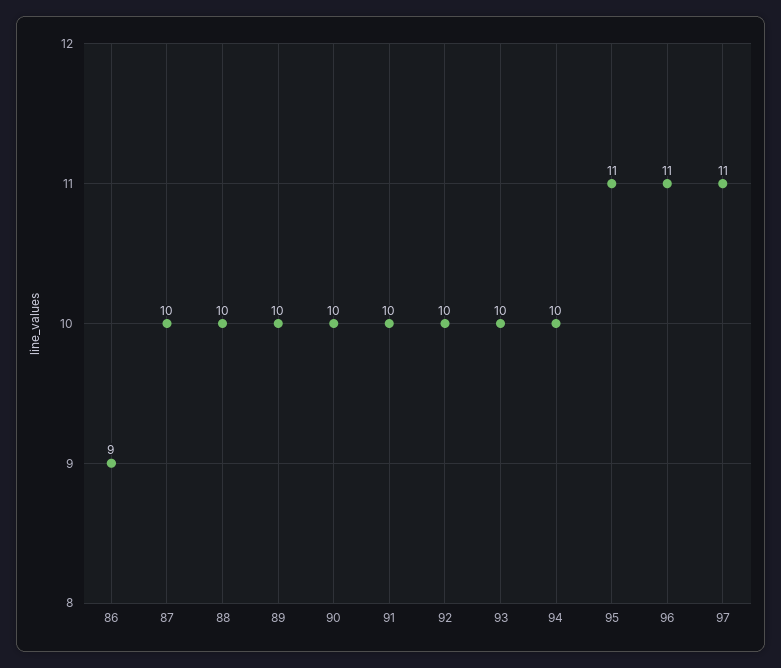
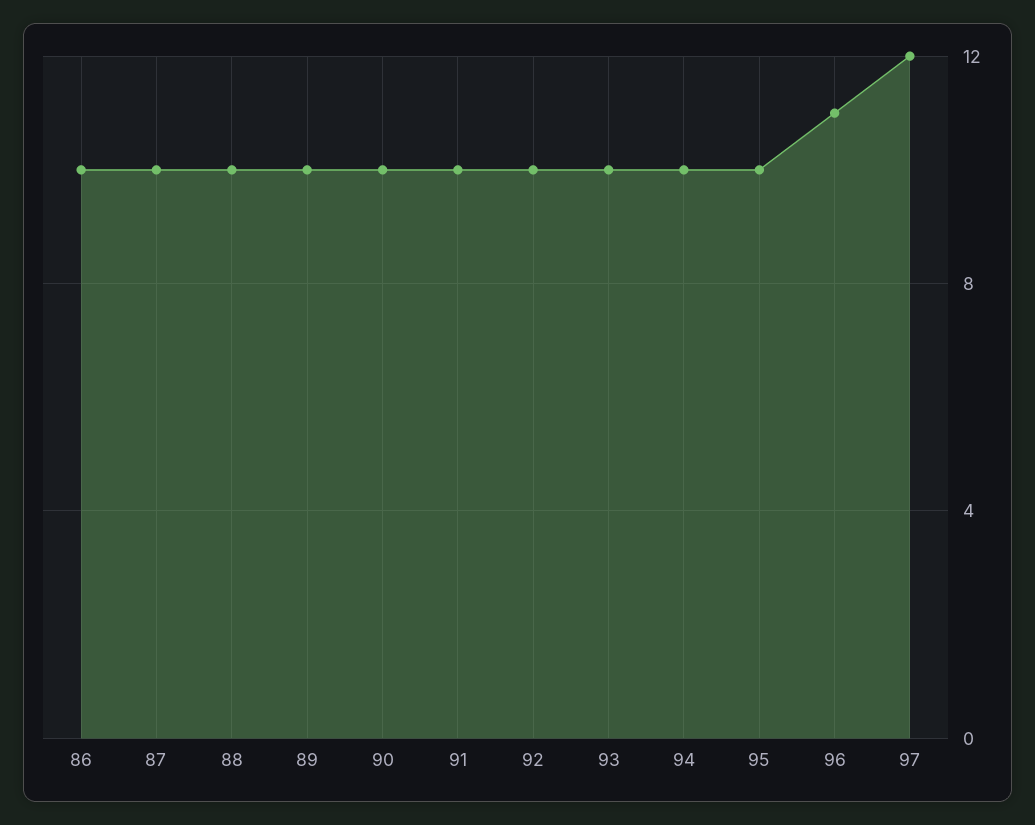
  {
-   "86": 9,
+   "86": 10,
    "87": 10,
    "88": 10,
    "89": 10,
    "90": 10,
    "91": 10,
    "92": 10,
    "93": 10,
    "94": 10,
-   "95": 11,
+   "95": 10,
    "96": 11,
-   "97": 11
+   "97": 12
  }

